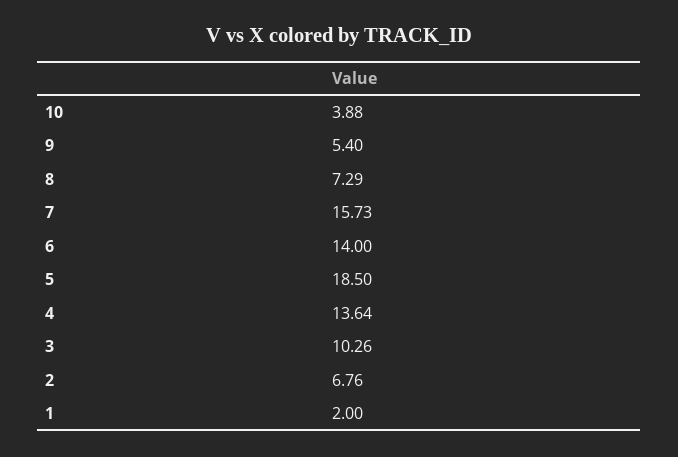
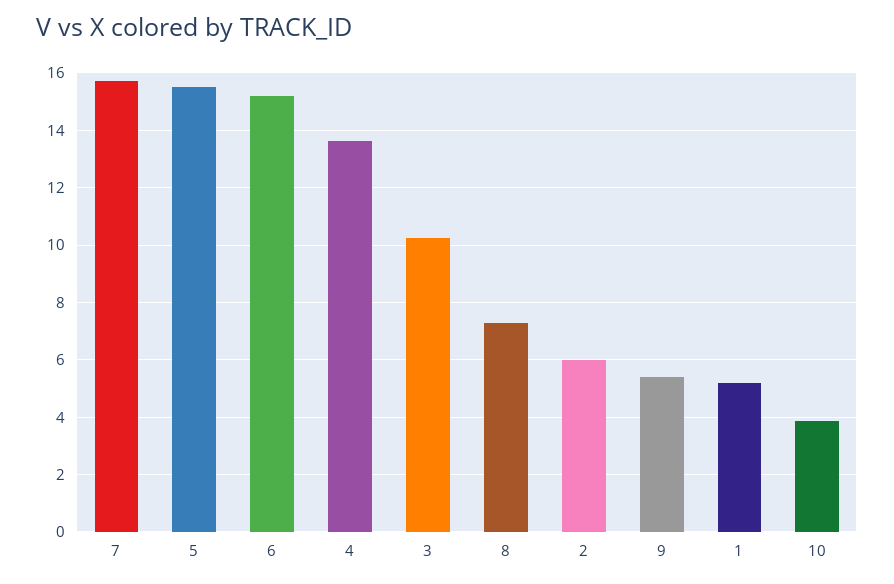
  {
    "10": 3.88,
    "9": 5.4,
    "8": 7.29,
    "7": 15.73,
-   "6": 14,
+   "6": 15.25,
-   "5": 18.5,
+   "5": 15.5,
    "4": 13.64,
    "3": 10.26,
-   "2": 6.76,
+   "2": 6,
-   "1": 2
+   "1": 5.25
  }

